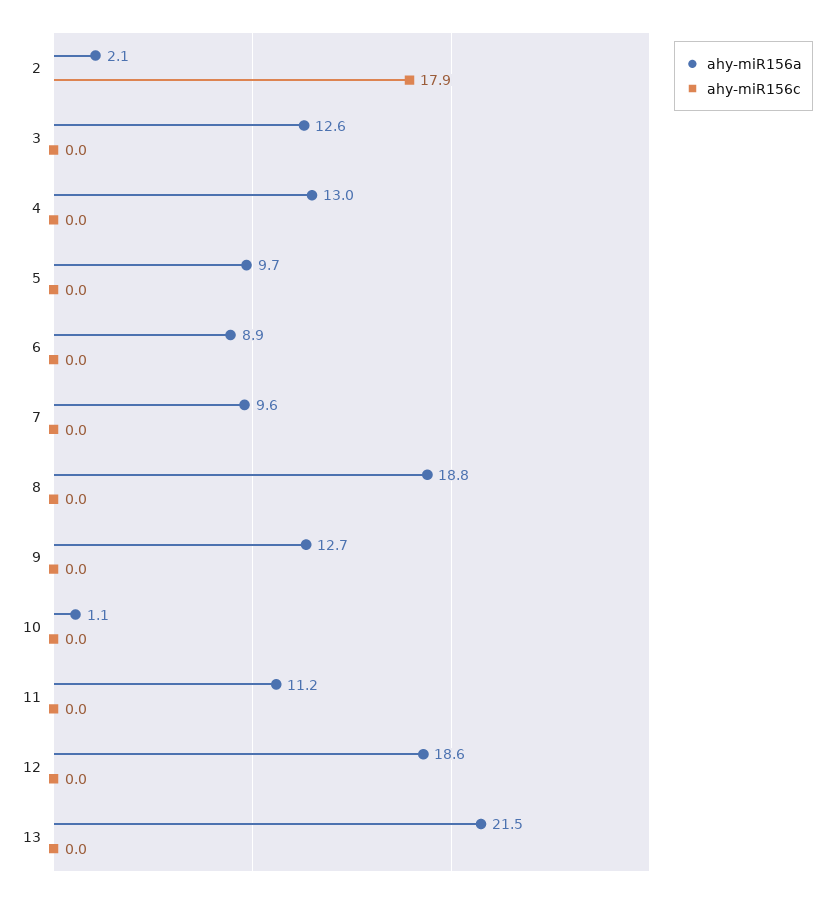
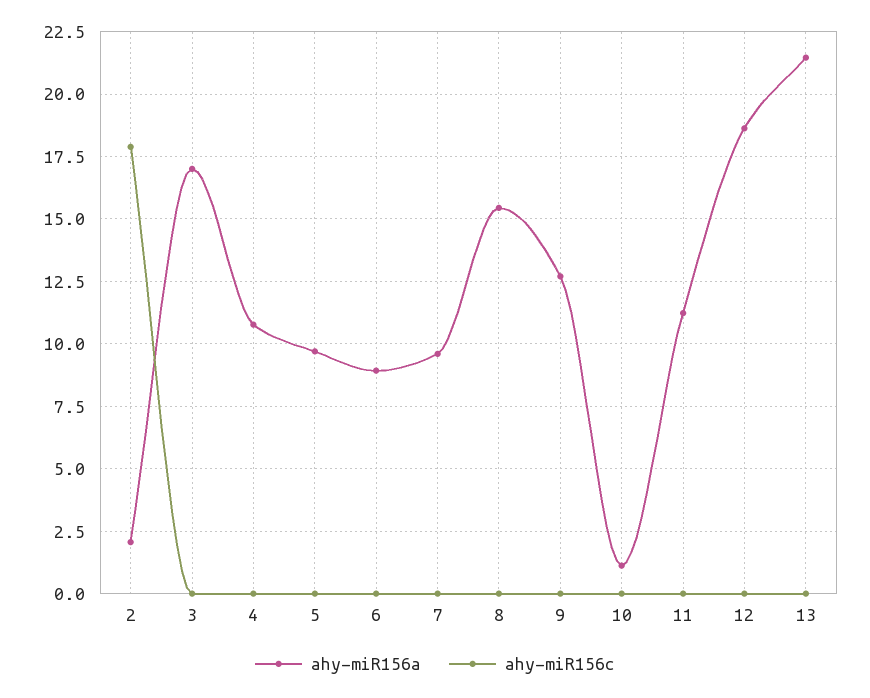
  {
    "ahy-miR156a": {
      "2": 2.1,
-     "3": 12.6,
+     "3": 17,
-     "4": 13,
+     "4": 10.75,
      "5": 9.7,
      "6": 8.9,
      "7": 9.6,
-     "8": 18.8,
+     "8": 15.5,
      "9": 12.7,
      "10": 1.1,
      "11": 11.2,
      "12": 18.6,
      "13": 21.5
    },
    "ahy-miR156c": {
      "2": 17.9,
      "3": 0,
      "4": 0,
      "5": 0,
      "6": 0,
      "7": 0,
      "8": 0,
      "9": 0,
      "10": 0,
      "11": 0,
      "12": 0,
      "13": 0
    }
  }

